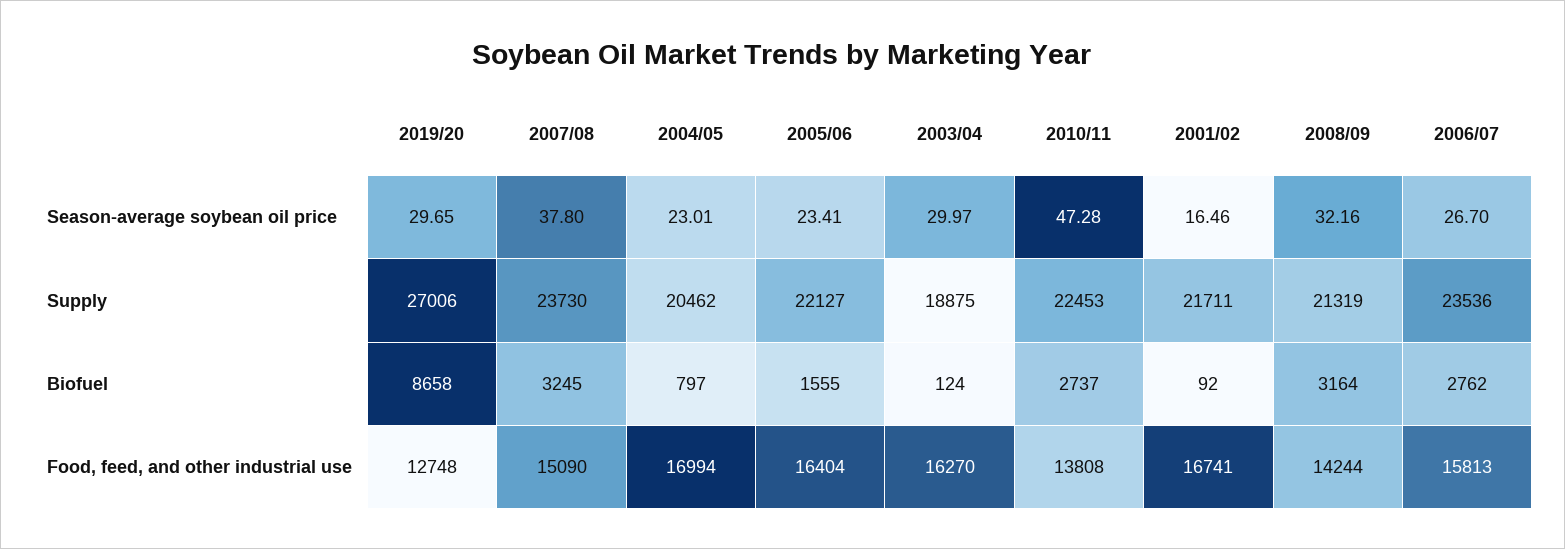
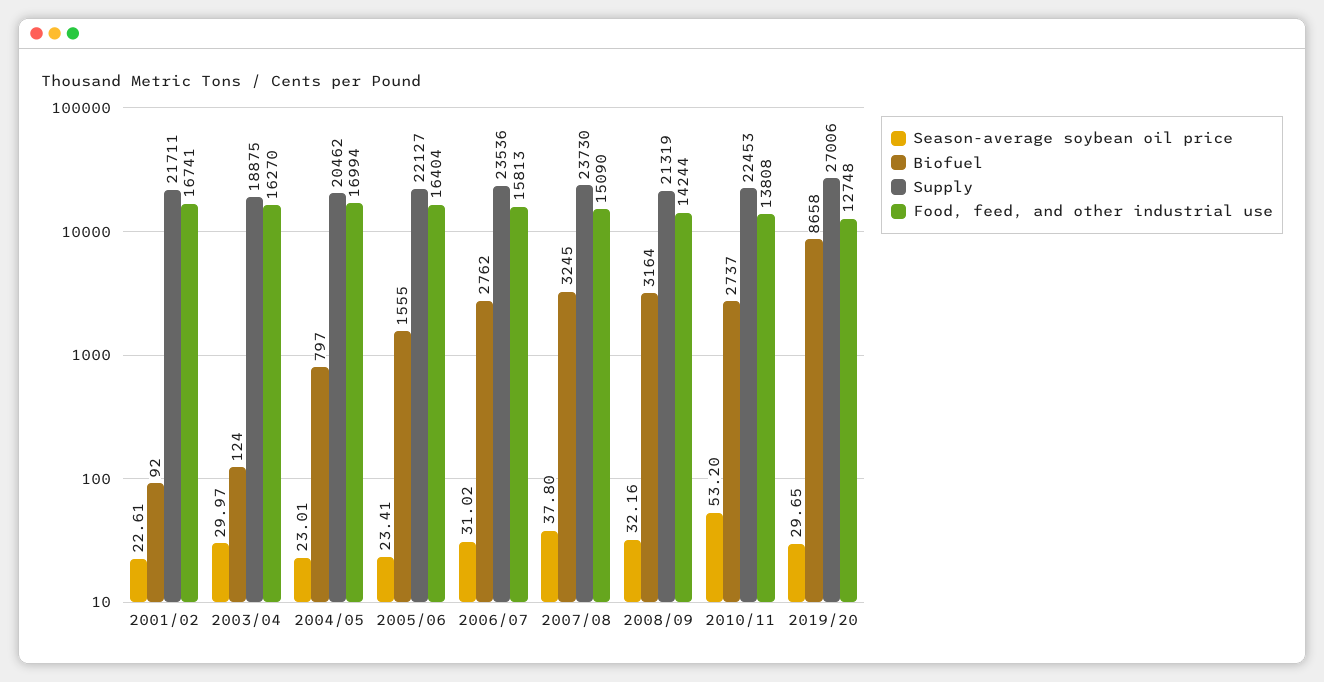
  {
    "Season-average soybean oil price": {
      "2019/20": 29.65,
      "2007/08": 37.8,
      "2004/05": 23.01,
      "2005/06": 23.41,
      "2003/04": 29.97,
-     "2010/11": 47.28,
+     "2010/11": 53.2,
-     "2001/02": 16.46,
+     "2001/02": 22.61,
      "2008/09": 32.16,
-     "2006/07": 26.7
+     "2006/07": 31.02
    },
    "Supply": {
      "2019/20": 27006,
      "2007/08": 23730,
      "2004/05": 20462,
      "2005/06": 22127,
      "2003/04": 18875,
      "2010/11": 22453,
      "2001/02": 21711,
      "2008/09": 21319,
      "2006/07": 23536
    },
    "Biofuel": {
      "2019/20": 8658,
      "2007/08": 3245,
      "2004/05": 797,
      "2005/06": 1555,
      "2003/04": 124,
      "2010/11": 2737,
      "2001/02": 92,
      "2008/09": 3164,
      "2006/07": 2762
    },
    "Food, feed, and other industrial use": {
      "2019/20": 12748,
      "2007/08": 15090,
      "2004/05": 16994,
      "2005/06": 16404,
      "2003/04": 16270,
      "2010/11": 13808,
      "2001/02": 16741,
      "2008/09": 14244,
      "2006/07": 15813
    }
  }

